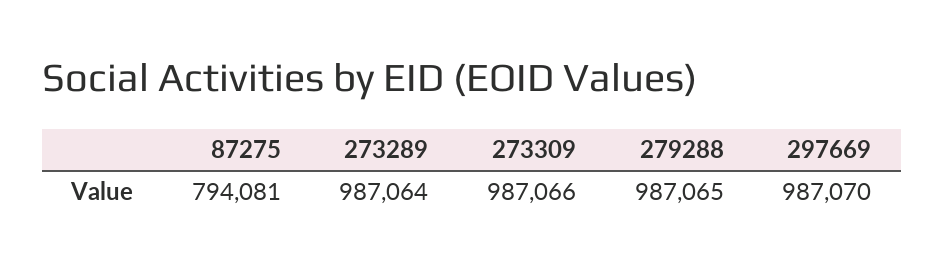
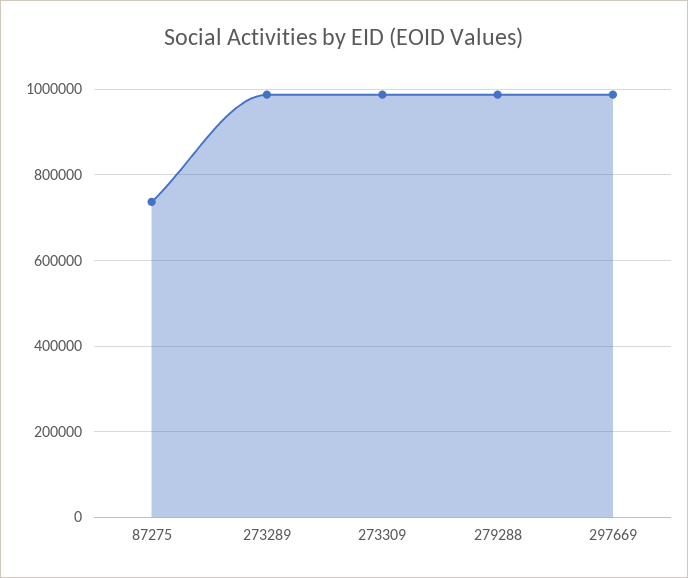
  {
-   "87275": 794081,
+   "87275": 740000,
    "273289": 987064,
    "273309": 987066,
    "279288": 987065,
    "297669": 987070
  }

